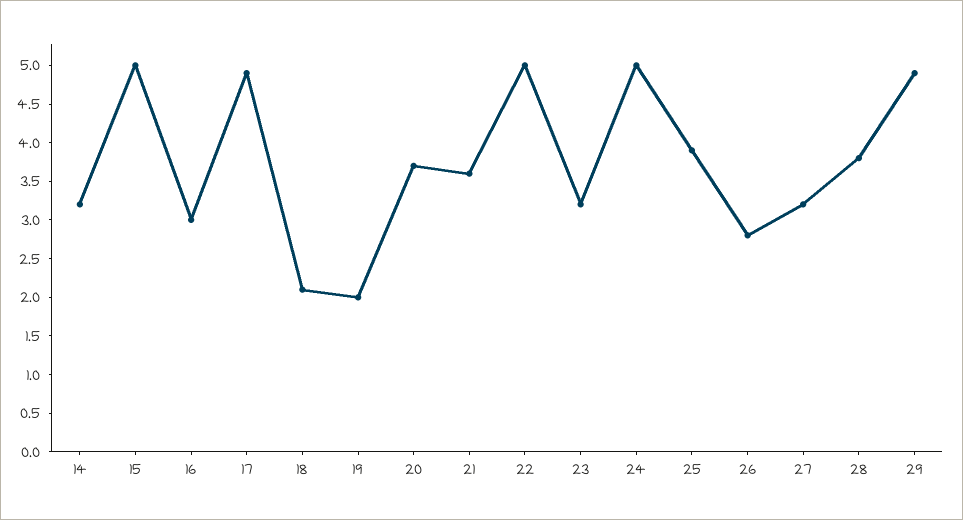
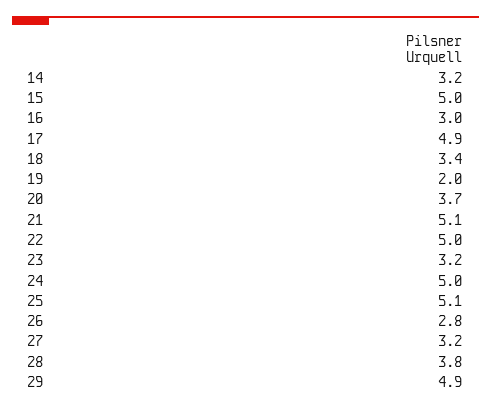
  {
    "14": 3.2,
    "15": 5,
    "16": 3,
    "17": 4.9,
-   "18": 2,
+   "18": 3.4,
    "19": 2,
    "20": 3.7,
-   "21": 3.5,
+   "21": 5.1,
    "22": 5,
    "23": 3.2,
    "24": 5,
-   "25": 4,
+   "25": 5.1,
    "26": 2.8,
    "27": 3.2,
    "28": 3.8,
    "29": 4.9
  }

